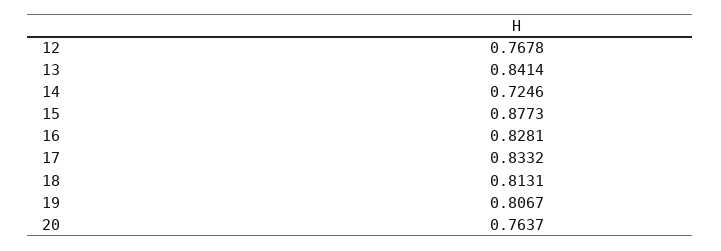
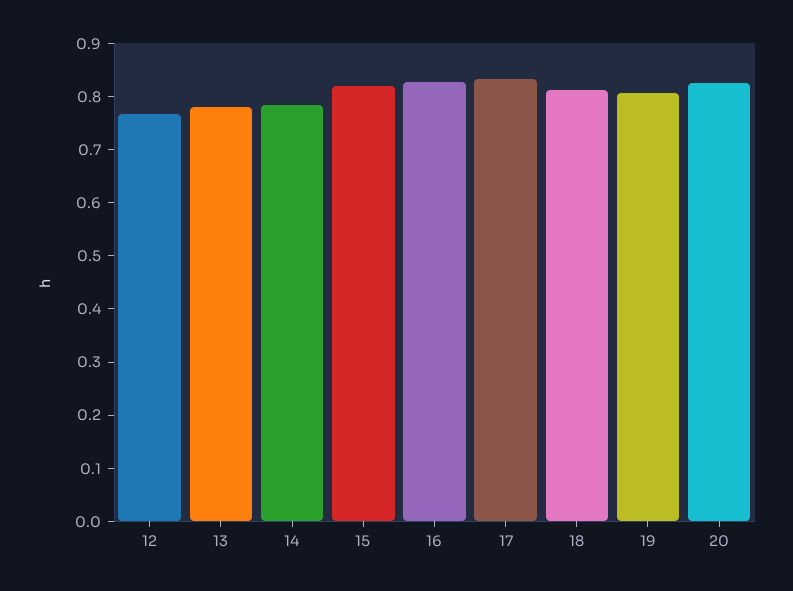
  {
    "12": 0.7678,
-   "13": 0.8414,
+   "13": 0.78,
-   "14": 0.7246,
+   "14": 0.78,
-   "15": 0.8773,
+   "15": 0.82,
    "16": 0.8281,
    "17": 0.8332,
    "18": 0.8131,
    "19": 0.8067,
-   "20": 0.7637
+   "20": 0.82
  }

